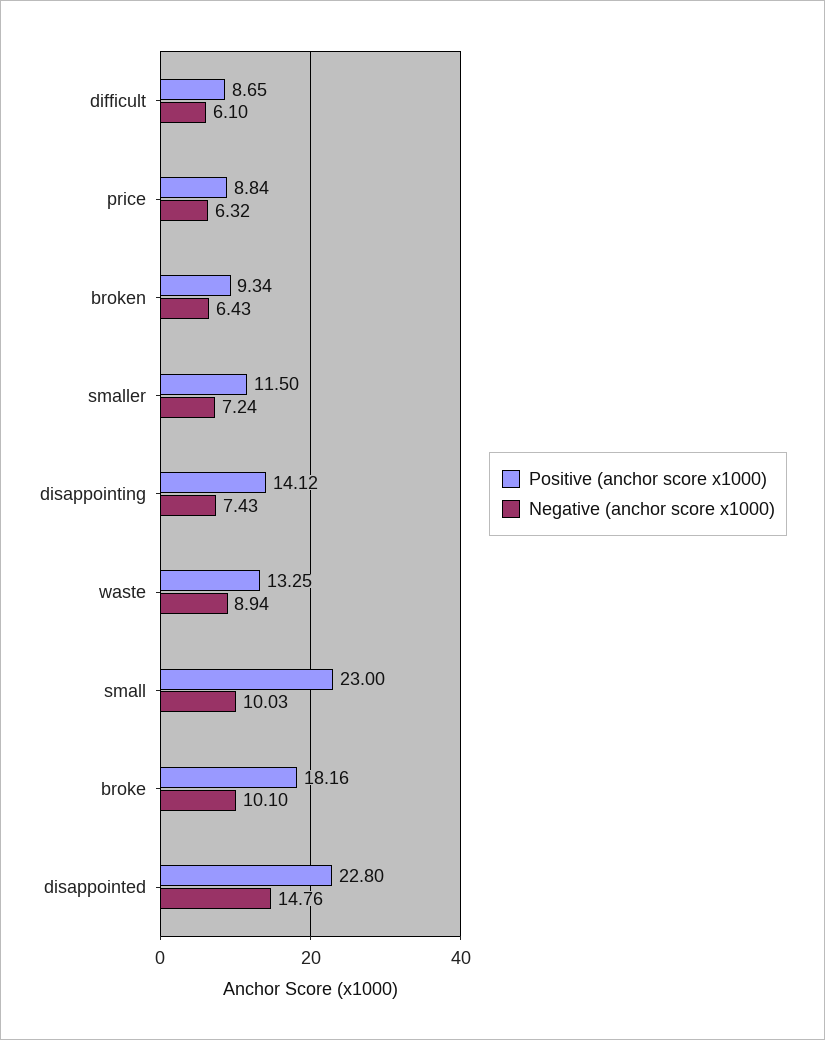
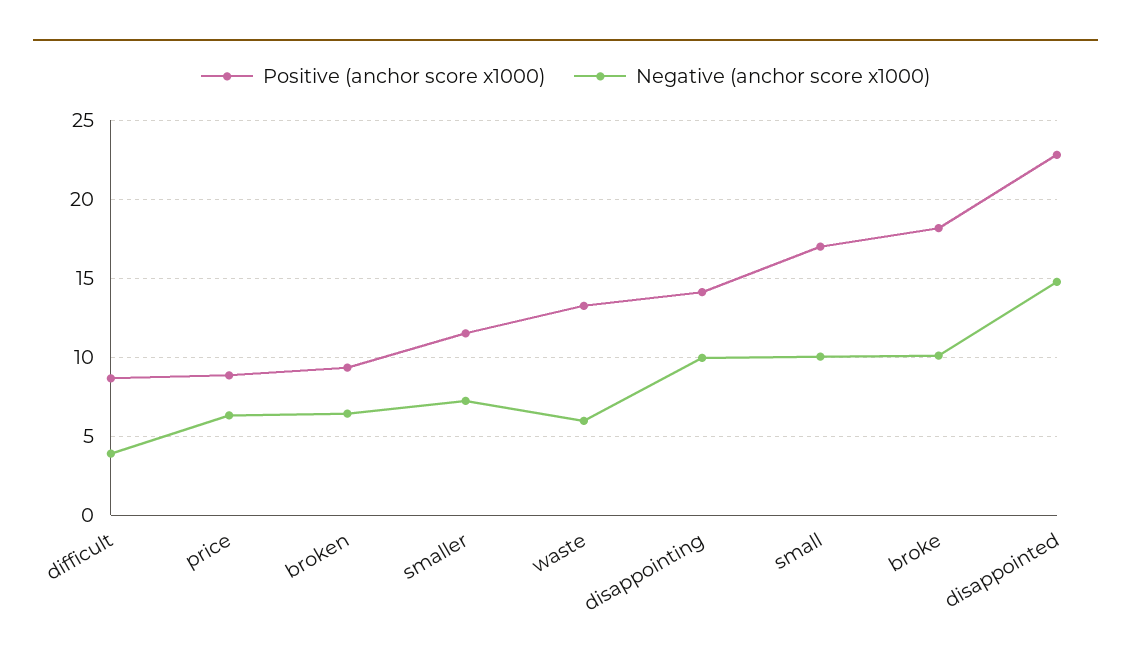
  {
    "Positive (anchor score x1000)": {
      "difficult": 8.65,
      "price": 8.84,
      "broken": 9.34,
      "smaller": 11.5,
      "disappointing": 14.12,
      "waste": 13.25,
-     "small": 23,
+     "small": 17,
      "broke": 18.16,
      "disappointed": 22.8
    },
    "Negative (anchor score x1000)": {
-     "difficult": 6.1,
+     "difficult": 4,
      "price": 6.32,
      "broken": 6.43,
      "smaller": 7.24,
-     "disappointing": 7.43,
+     "disappointing": 10,
-     "waste": 8.94,
+     "waste": 6,
      "small": 10.03,
      "broke": 10.1,
      "disappointed": 14.76
    }
  }

